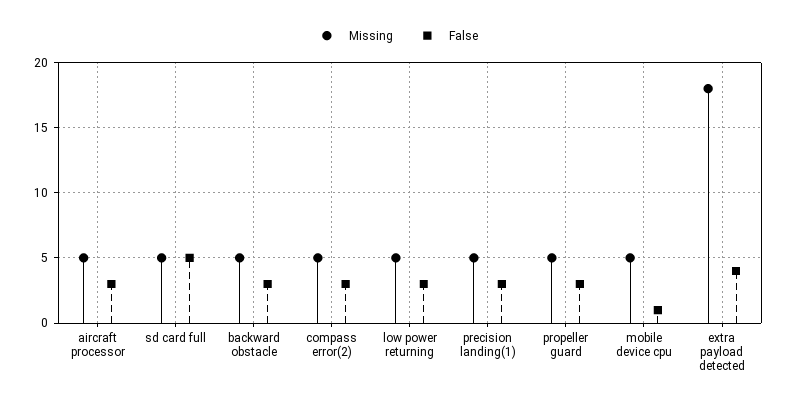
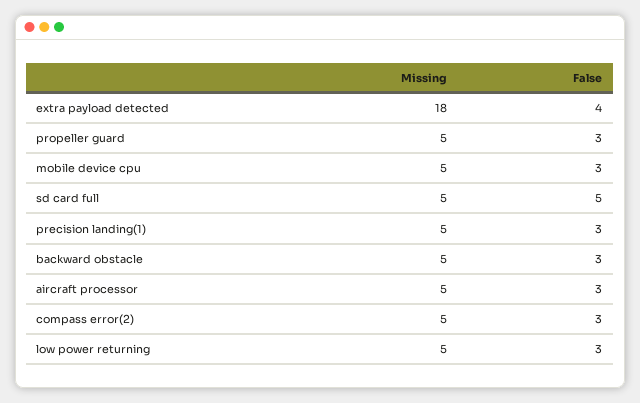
  {
    "Missing": {
      "aircraft processor": 5,
      "sd card full": 5,
      "backward obstacle": 5,
      "compass error(2)": 5,
      "low power returning": 5,
      "precision landing(1)": 5,
      "propeller guard": 5,
      "mobile device cpu": 5,
      "extra payload detected": 18
    },
    "False": {
      "aircraft processor": 3,
      "sd card full": 5,
      "backward obstacle": 3,
      "compass error(2)": 3,
      "low power returning": 3,
      "precision landing(1)": 3,
      "propeller guard": 3,
-     "mobile device cpu": 1,
+     "mobile device cpu": 3,
      "extra payload detected": 4
    }
  }

